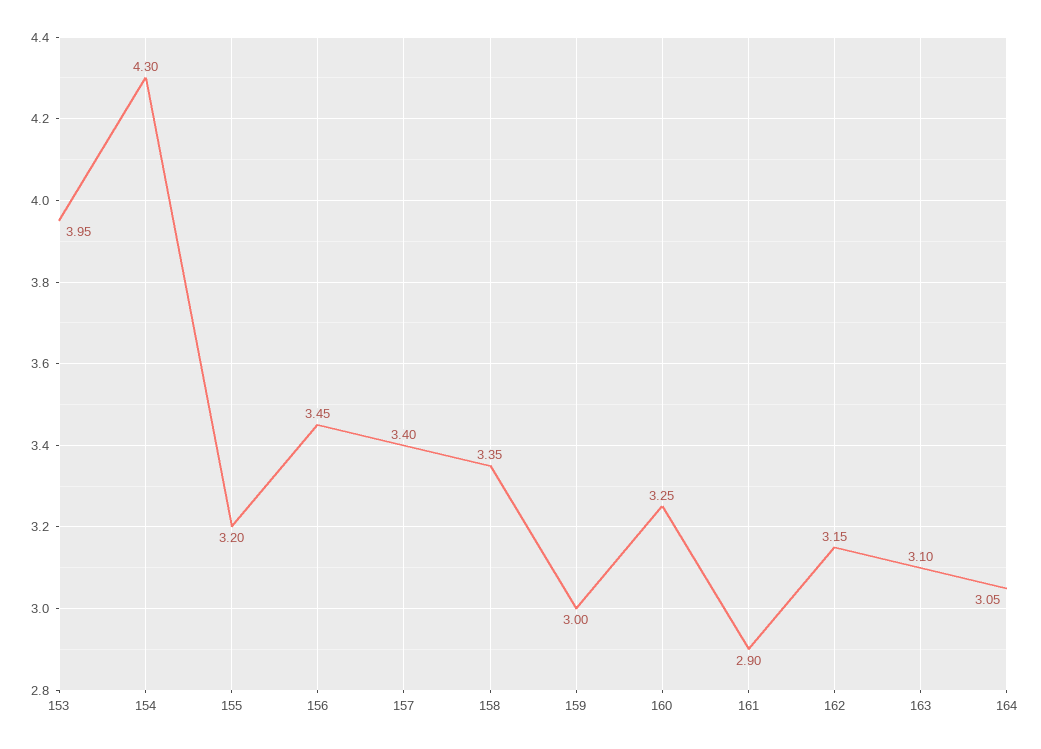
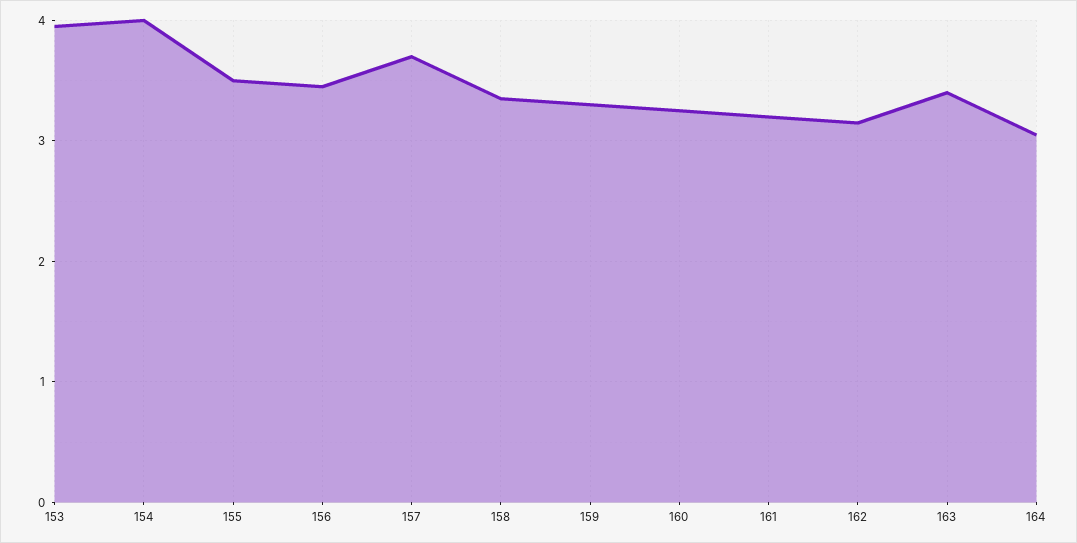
  {
    "153": 3.95,
-   "154": 4.3,
+   "154": 4,
-   "155": 3.2,
+   "155": 3.5,
    "156": 3.45,
-   "157": 3.4,
+   "157": 3.7,
    "158": 3.35,
-   "159": 3,
+   "159": 3.3,
    "160": 3.25,
-   "161": 2.9,
+   "161": 3.2,
    "162": 3.15,
-   "163": 3.1,
+   "163": 3.4,
    "164": 3.05
  }

